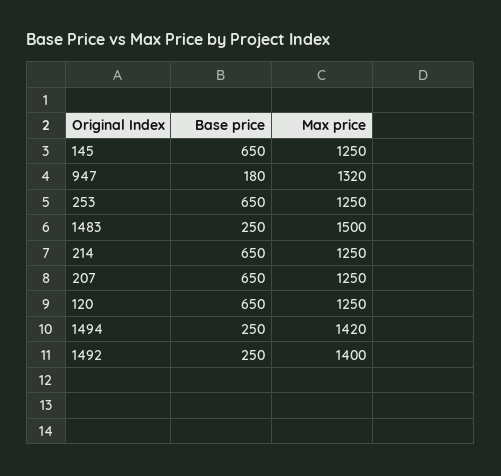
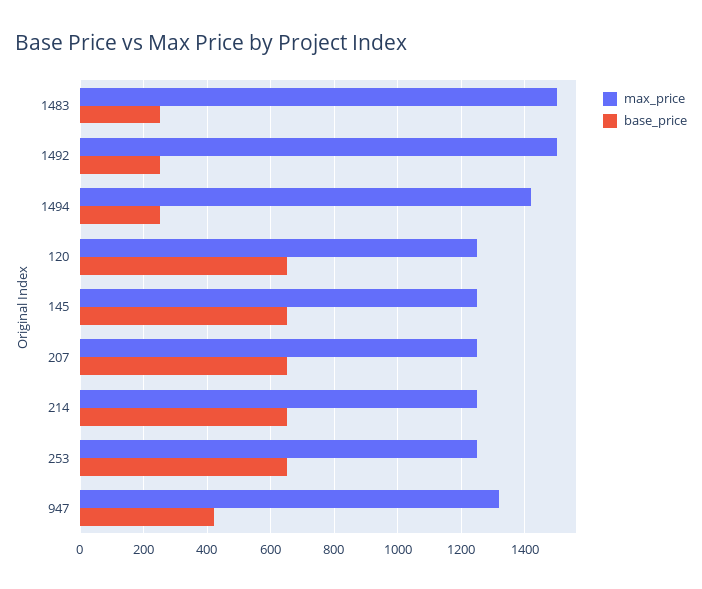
  {
    "Base price": {
      "145": 650,
-     "947": 180,
+     "947": 420,
      "253": 650,
      "1483": 250,
      "214": 650,
      "207": 650,
      "120": 650,
      "1494": 250,
      "1492": 250
    },
    "Max price": {
      "145": 1250,
      "947": 1320,
      "253": 1250,
      "1483": 1500,
      "214": 1250,
      "207": 1250,
      "120": 1250,
      "1494": 1420,
-     "1492": 1400
+     "1492": 1500
    }
  }

